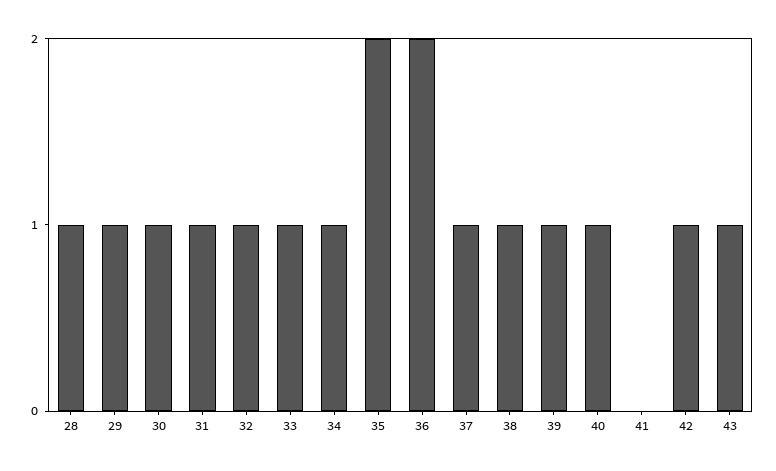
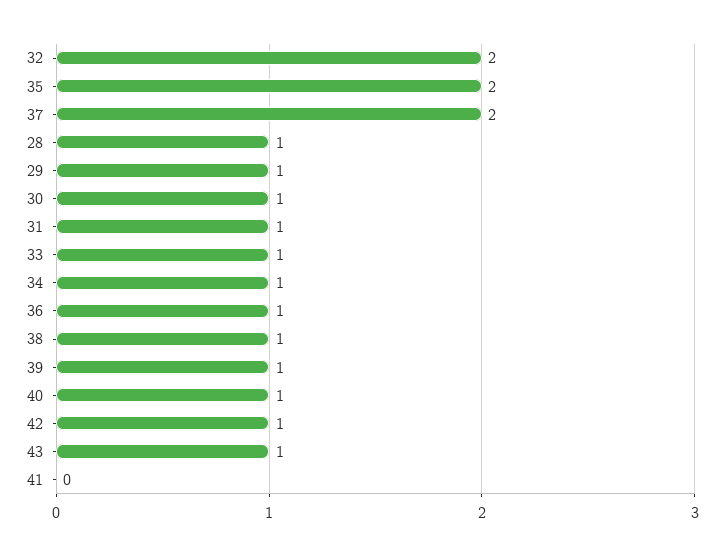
  {
    "28": 1,
    "29": 1,
    "30": 1,
    "31": 1,
-   "32": 1,
+   "32": 2,
    "33": 1,
    "34": 1,
    "35": 2,
-   "36": 2,
+   "36": 1,
-   "37": 1,
+   "37": 2,
    "38": 1,
    "39": 1,
    "40": 1,
    "41": 0,
    "42": 1,
    "43": 1
  }

